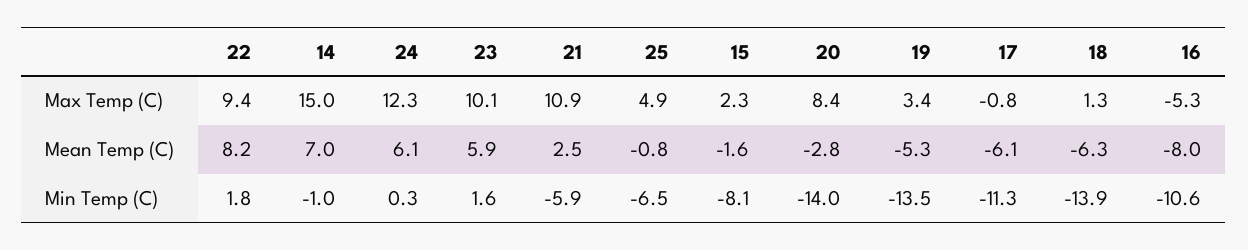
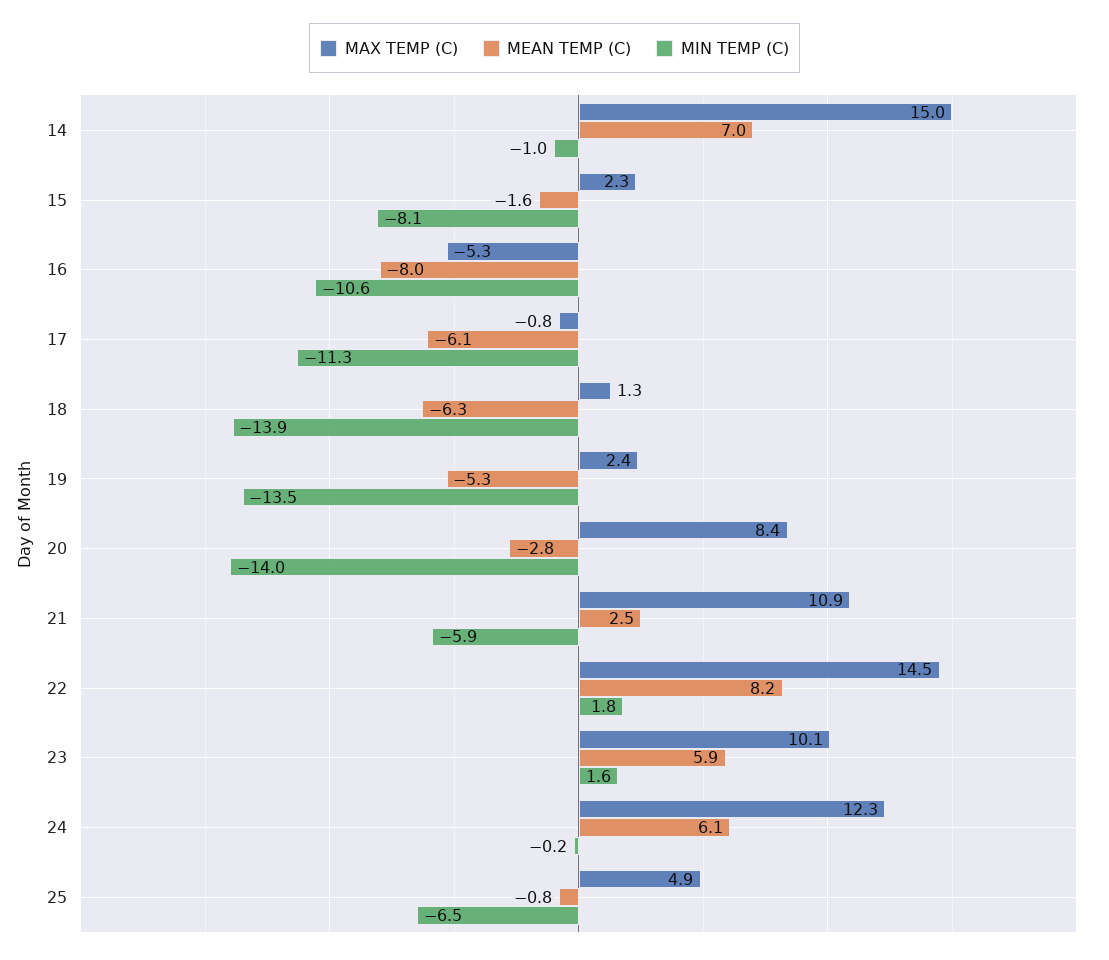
  {
    "Max Temp (C)": {
-     "22": 9.4,
+     "22": 14.5,
      "14": 15,
      "24": 12.3,
      "23": 10.1,
      "21": 10.9,
      "25": 4.9,
      "15": 2.3,
      "20": 8.4,
-     "19": 3.4,
+     "19": 2.4,
      "17": -0.8,
      "18": 1.3,
      "16": -5.3
    },
    "Mean Temp (C)": {
      "22": 8.2,
      "14": 7,
      "24": 6.1,
      "23": 5.9,
      "21": 2.5,
      "25": -0.8,
      "15": -1.6,
      "20": -2.8,
      "19": -5.3,
      "17": -6.1,
      "18": -6.3,
      "16": -8
    },
    "Min Temp (C)": {
      "22": 1.8,
      "14": -1,
-     "24": 0.3,
+     "24": -0.2,
      "23": 1.6,
      "21": -5.9,
      "25": -6.5,
      "15": -8.1,
      "20": -14,
      "19": -13.5,
      "17": -11.3,
      "18": -13.9,
      "16": -10.6
    }
  }

